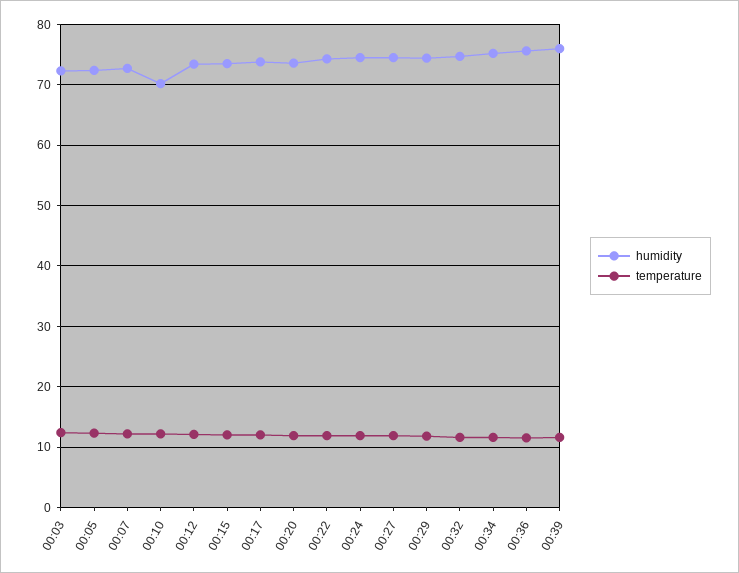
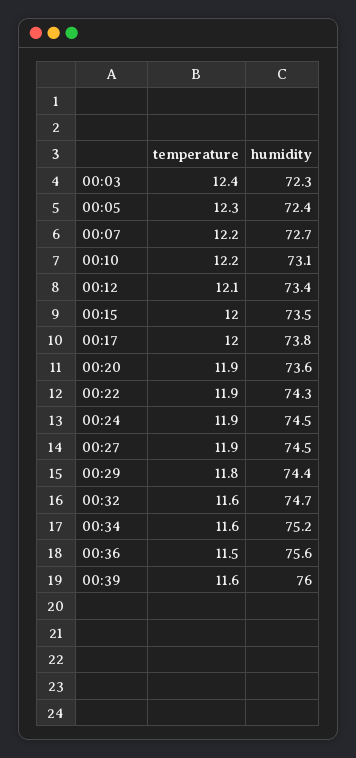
  {
    "humidity": {
      "00:03": 72.3,
      "00:05": 72.4,
      "00:07": 72.7,
-     "00:10": 70,
+     "00:10": 73.1,
      "00:12": 73.4,
      "00:15": 73.5,
      "00:17": 73.8,
      "00:20": 73.6,
      "00:22": 74.3,
      "00:24": 74.5,
      "00:27": 74.5,
      "00:29": 74.4,
      "00:32": 74.7,
      "00:34": 75.2,
      "00:36": 75.6,
      "00:39": 76
    },
    "temperature": {
      "00:03": 12.4,
      "00:05": 12.3,
      "00:07": 12.2,
      "00:10": 12.2,
      "00:12": 12.1,
      "00:15": 12,
      "00:17": 12,
      "00:20": 11.9,
      "00:22": 11.9,
      "00:24": 11.9,
      "00:27": 11.9,
      "00:29": 11.8,
      "00:32": 11.6,
      "00:34": 11.6,
      "00:36": 11.5,
      "00:39": 11.6
    }
  }

